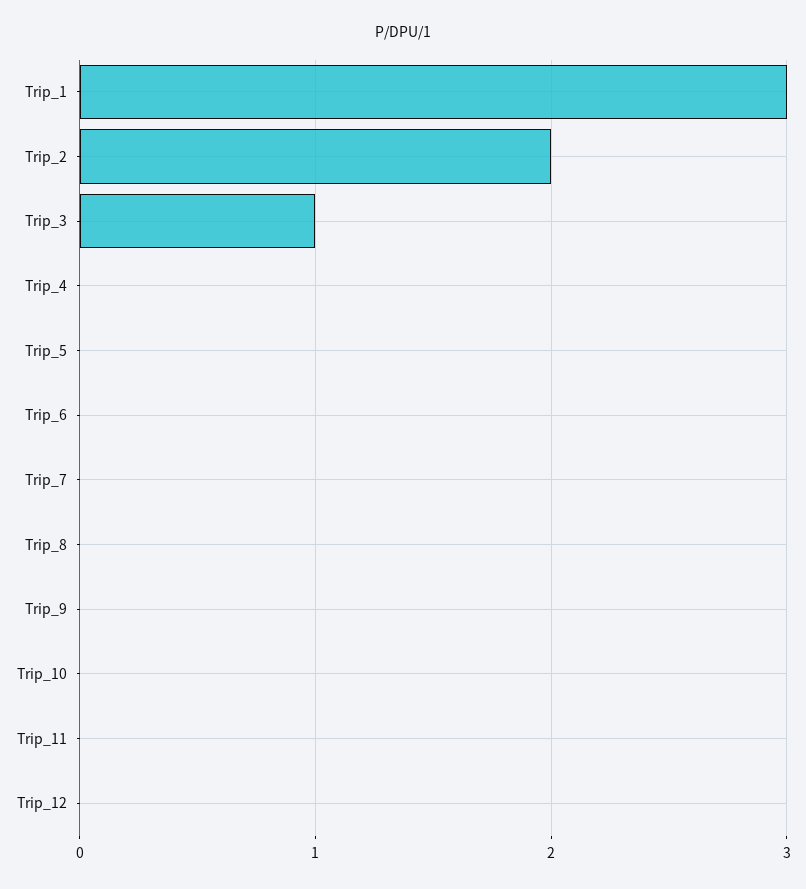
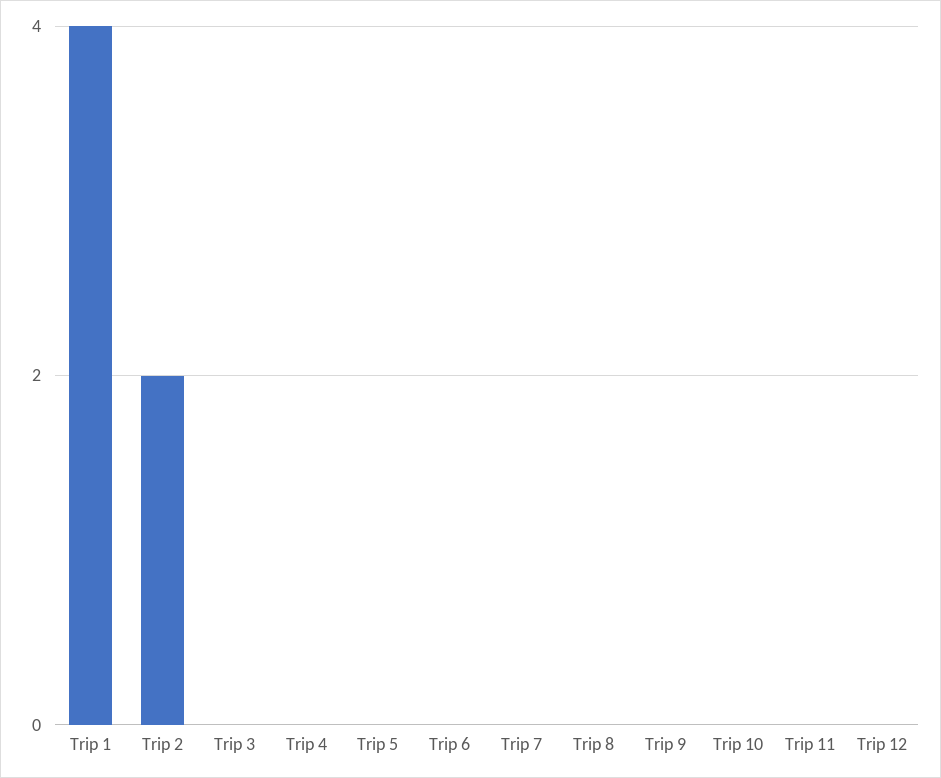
  {
-   "Trip_1": 3,
+   "Trip_1": 4,
    "Trip_2": 2,
-   "Trip_3": 1,
+   "Trip_3": 0,
    "Trip_4": 0,
    "Trip_5": 0,
    "Trip_6": 0,
    "Trip_7": 0,
    "Trip_8": 0,
    "Trip_9": 0,
    "Trip_10": 0,
    "Trip_11": 0,
    "Trip_12": 0
  }

